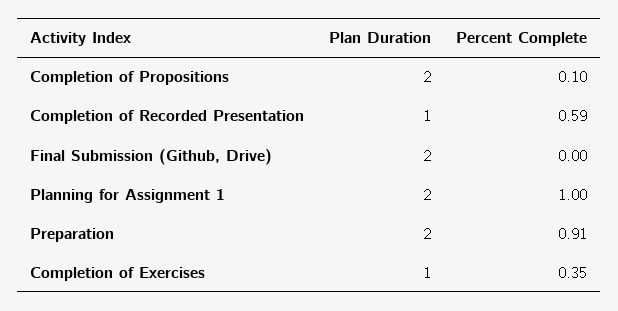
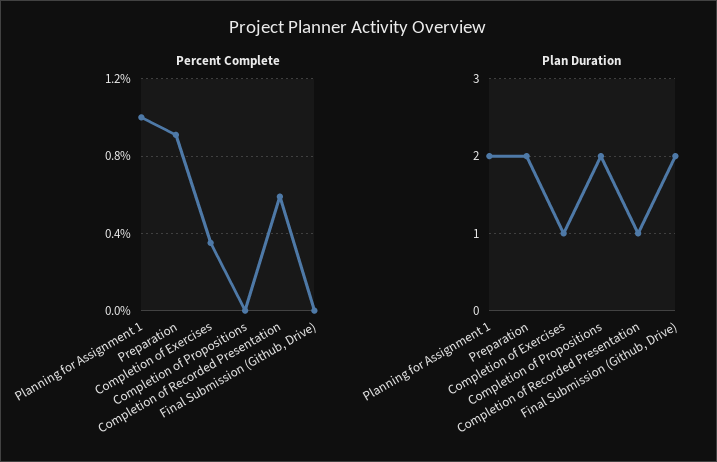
  {
    "Plan Duration": {
      "Completion of Propositions": 2,
      "Completion of Recorded Presentation": 1,
      "Final Submission (Github, Drive)": 2,
      "Planning for Assignment 1": 2,
      "Preparation": 2,
      "Completion of Exercises": 1
    },
    "Percent Complete": {
-     "Completion of Propositions": 0.1,
+     "Completion of Propositions": 0,
      "Completion of Recorded Presentation": 0.59,
      "Final Submission (Github, Drive)": 0,
      "Planning for Assignment 1": 1,
      "Preparation": 0.91,
      "Completion of Exercises": 0.35
    }
  }

